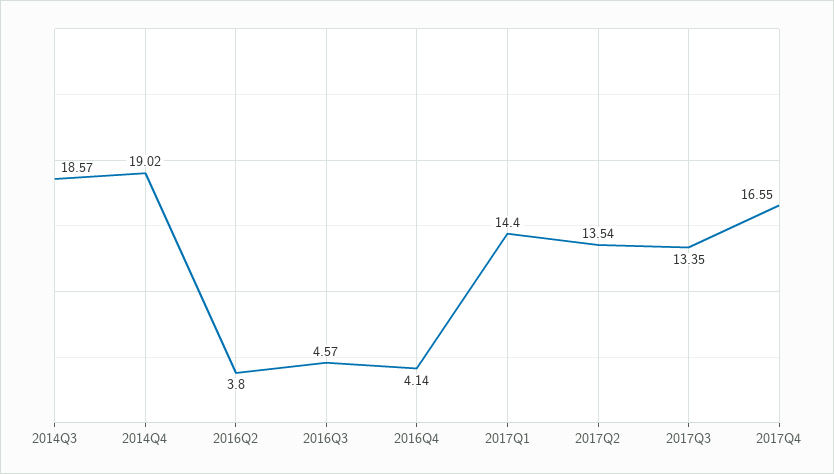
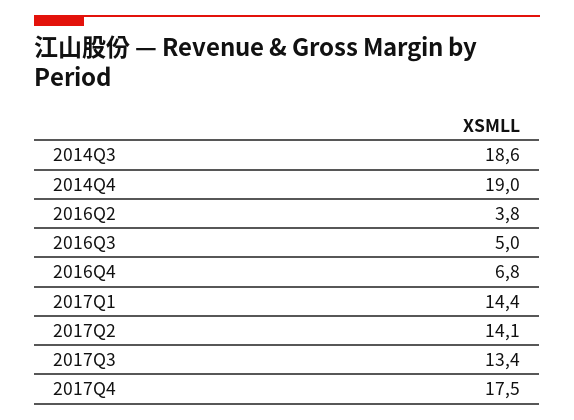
  {
    "2014Q3": 18.57,
    "2014Q4": 19.02,
    "2016Q2": 3.8,
-   "2016Q3": 4.57,
+   "2016Q3": 5,
-   "2016Q4": 4.14,
+   "2016Q4": 6.8,
    "2017Q1": 14.4,
-   "2017Q2": 13.54,
+   "2017Q2": 14.1,
    "2017Q3": 13.35,
-   "2017Q4": 16.55
+   "2017Q4": 17.5
  }

